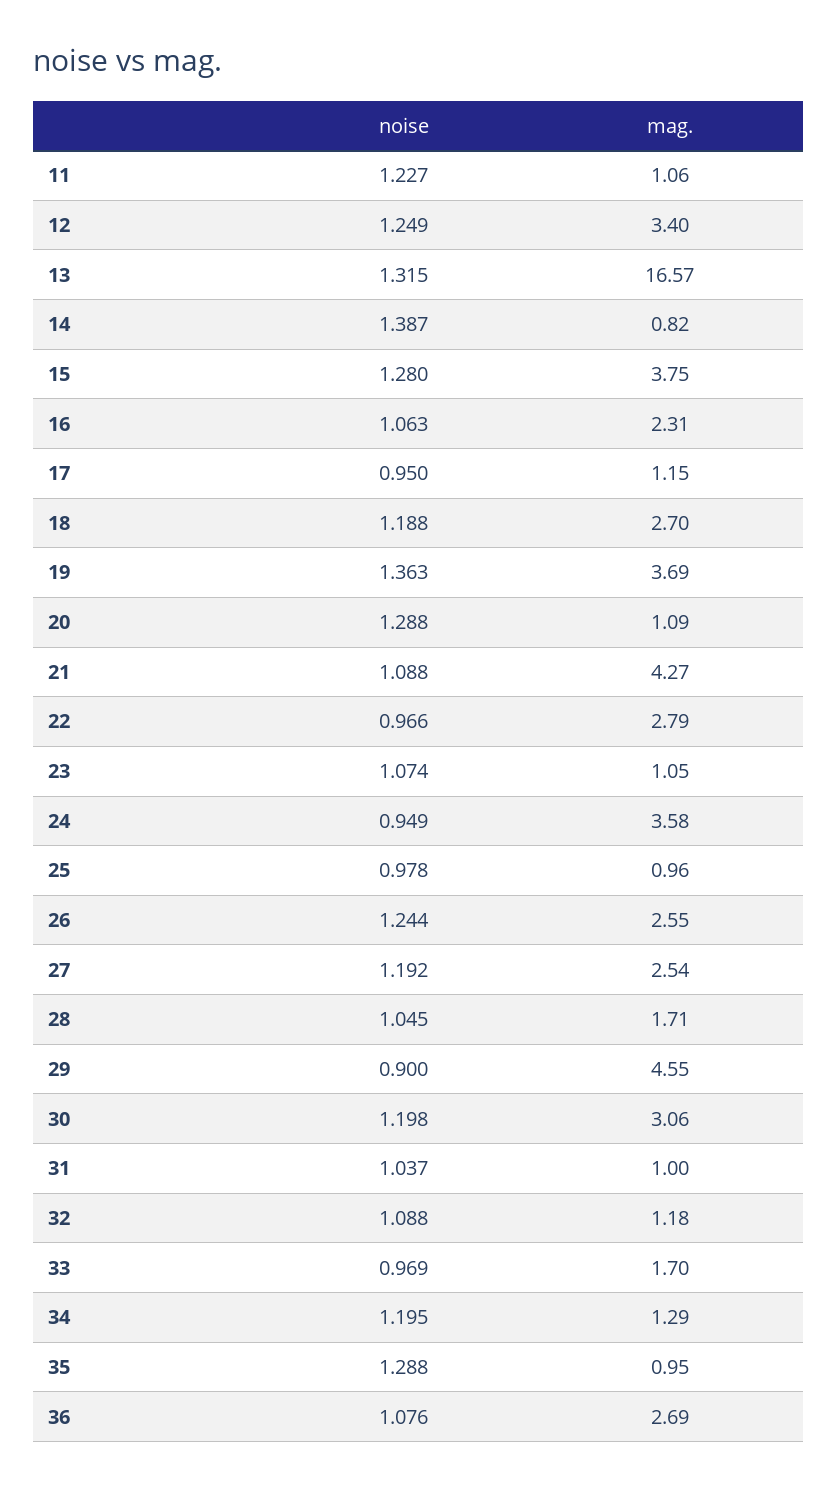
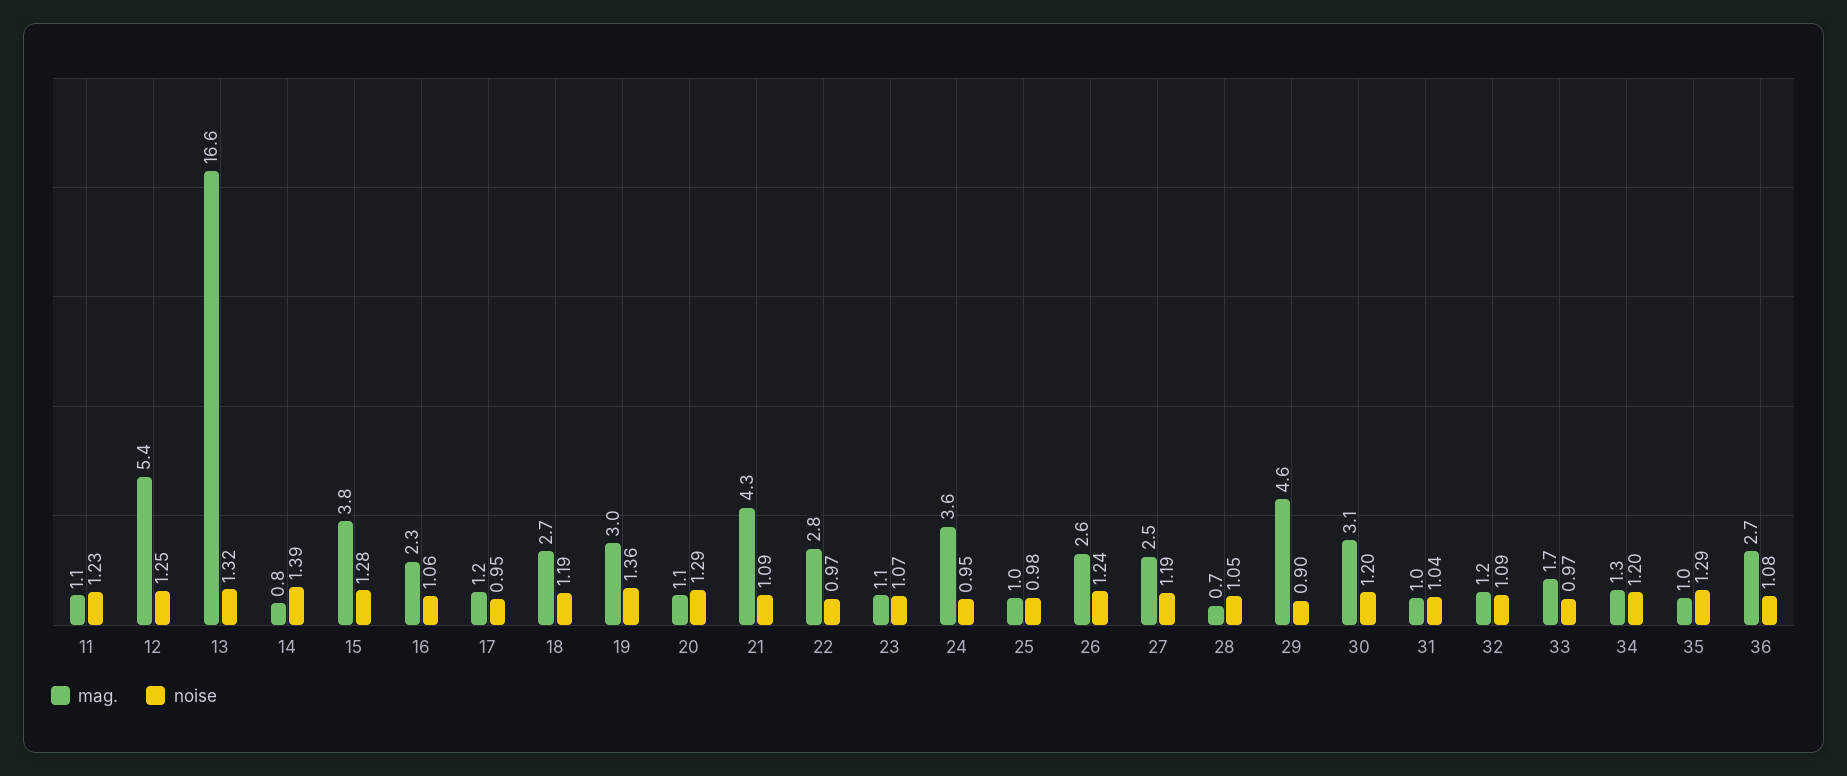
  {
    "noise": {
      "11": 1.227,
      "12": 1.249,
      "13": 1.315,
      "14": 1.387,
      "15": 1.28,
      "16": 1.063,
      "17": 0.95,
      "18": 1.188,
      "19": 1.363,
      "20": 1.288,
      "21": 1.088,
      "22": 0.966,
      "23": 1.074,
      "24": 0.949,
      "25": 0.978,
      "26": 1.244,
      "27": 1.192,
      "28": 1.045,
      "29": 0.9,
      "30": 1.198,
      "31": 1.037,
      "32": 1.088,
      "33": 0.969,
      "34": 1.195,
      "35": 1.288,
      "36": 1.076
    },
    "mag.": {
      "11": 1.06,
-     "12": 3.4,
+     "12": 5.4,
      "13": 16.57,
      "14": 0.82,
      "15": 3.75,
      "16": 2.31,
      "17": 1.15,
      "18": 2.7,
-     "19": 3.69,
+     "19": 3,
      "20": 1.09,
      "21": 4.27,
      "22": 2.79,
      "23": 1.05,
      "24": 3.58,
      "25": 0.96,
      "26": 2.55,
      "27": 2.54,
-     "28": 1.71,
+     "28": 0.7,
      "29": 4.55,
      "30": 3.06,
      "31": 1,
      "32": 1.18,
      "33": 1.7,
      "34": 1.29,
      "35": 0.95,
      "36": 2.69
    }
  }

